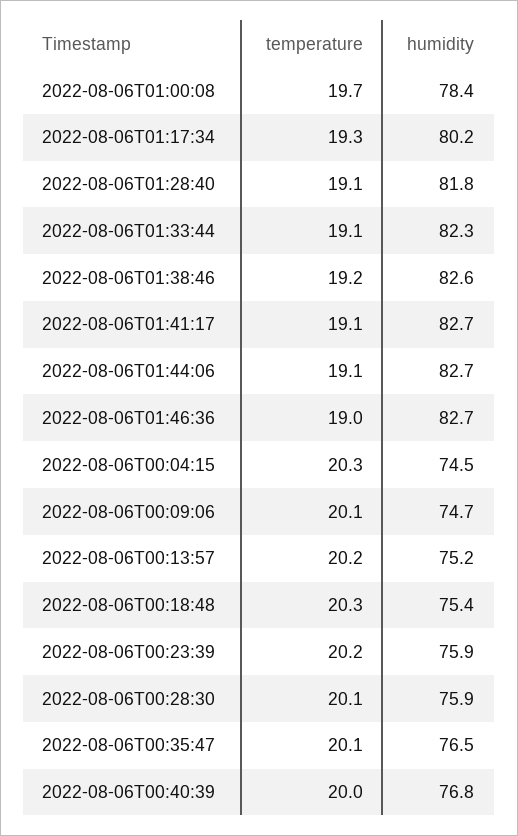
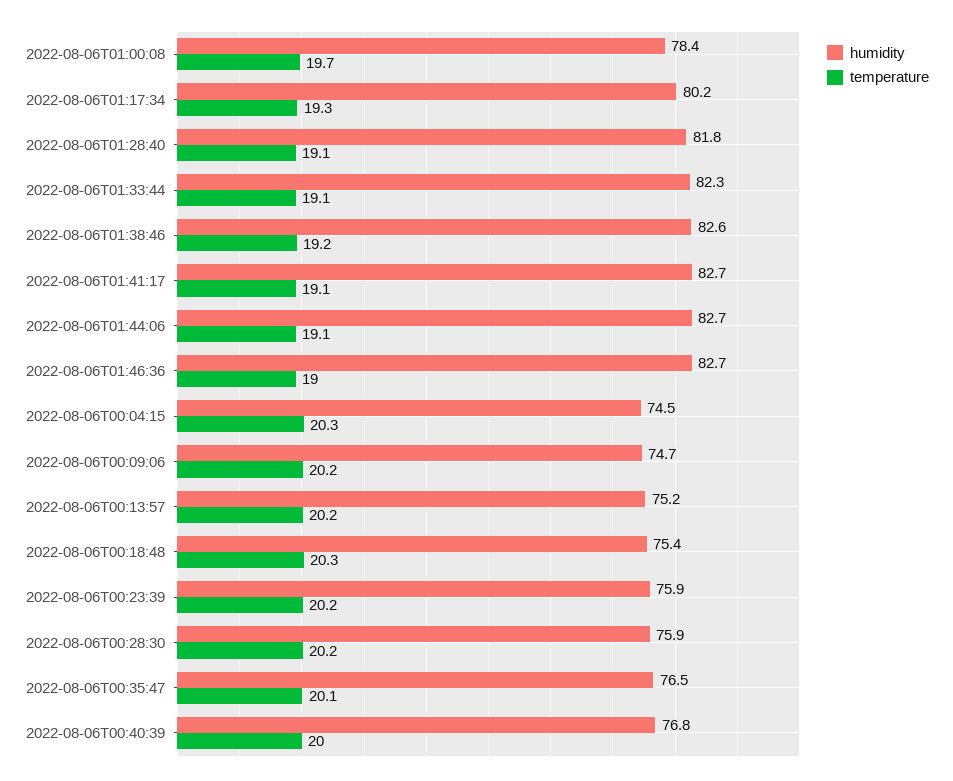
  {
    "temperature": {
      "2022-08-06T01:00:08": 19.7,
      "2022-08-06T01:17:34": 19.3,
      "2022-08-06T01:28:40": 19.1,
      "2022-08-06T01:33:44": 19.1,
      "2022-08-06T01:38:46": 19.2,
      "2022-08-06T01:41:17": 19.1,
      "2022-08-06T01:44:06": 19.1,
      "2022-08-06T01:46:36": 19,
      "2022-08-06T00:04:15": 20.3,
-     "2022-08-06T00:09:06": 20.1,
+     "2022-08-06T00:09:06": 20.2,
      "2022-08-06T00:13:57": 20.2,
      "2022-08-06T00:18:48": 20.3,
      "2022-08-06T00:23:39": 20.2,
-     "2022-08-06T00:28:30": 20.1,
+     "2022-08-06T00:28:30": 20.2,
      "2022-08-06T00:35:47": 20.1,
      "2022-08-06T00:40:39": 20
    },
    "humidity": {
      "2022-08-06T01:00:08": 78.4,
      "2022-08-06T01:17:34": 80.2,
      "2022-08-06T01:28:40": 81.8,
      "2022-08-06T01:33:44": 82.3,
      "2022-08-06T01:38:46": 82.6,
      "2022-08-06T01:41:17": 82.7,
      "2022-08-06T01:44:06": 82.7,
      "2022-08-06T01:46:36": 82.7,
      "2022-08-06T00:04:15": 74.5,
      "2022-08-06T00:09:06": 74.7,
      "2022-08-06T00:13:57": 75.2,
      "2022-08-06T00:18:48": 75.4,
      "2022-08-06T00:23:39": 75.9,
      "2022-08-06T00:28:30": 75.9,
      "2022-08-06T00:35:47": 76.5,
      "2022-08-06T00:40:39": 76.8
    }
  }

